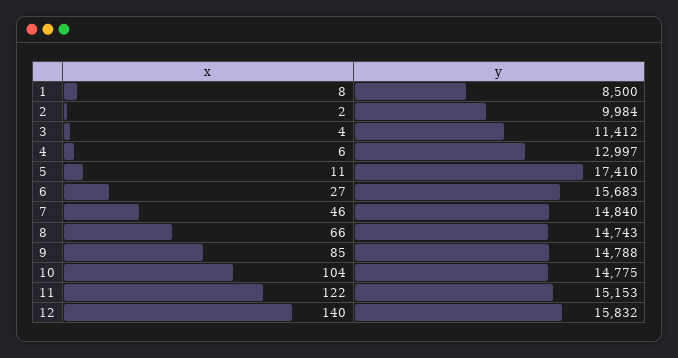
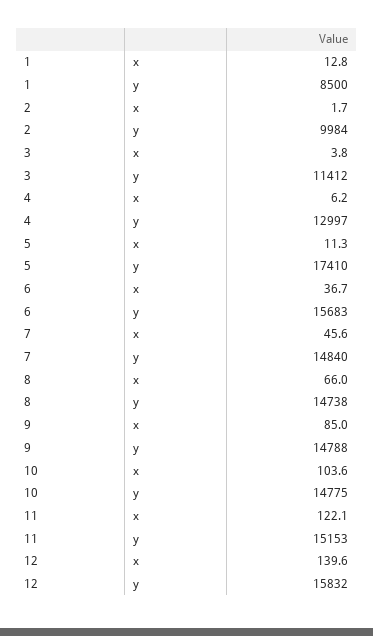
  {
    "x": {
-     "1": 8,
+     "1": 12.8,
      "2": 1.7,
      "3": 3.8,
      "4": 6.2,
      "5": 11.3,
-     "6": 27,
+     "6": 36.7,
      "7": 45.6,
      "8": 66,
      "9": 85,
      "10": 103.6,
      "11": 122.1,
      "12": 139.6
    },
    "y": {
      "1": 8500,
      "2": 9984,
      "3": 11412,
      "4": 12997,
      "5": 17410,
      "6": 15683,
      "7": 14840,
-     "8": 14743,
+     "8": 14738,
      "9": 14788,
      "10": 14775,
      "11": 15153,
      "12": 15832
    }
  }

